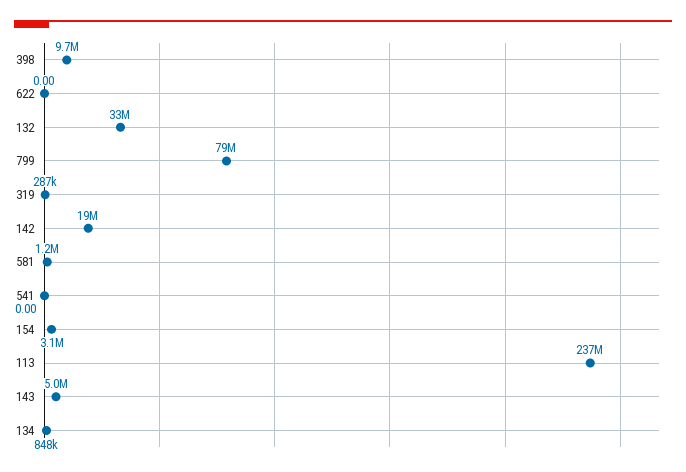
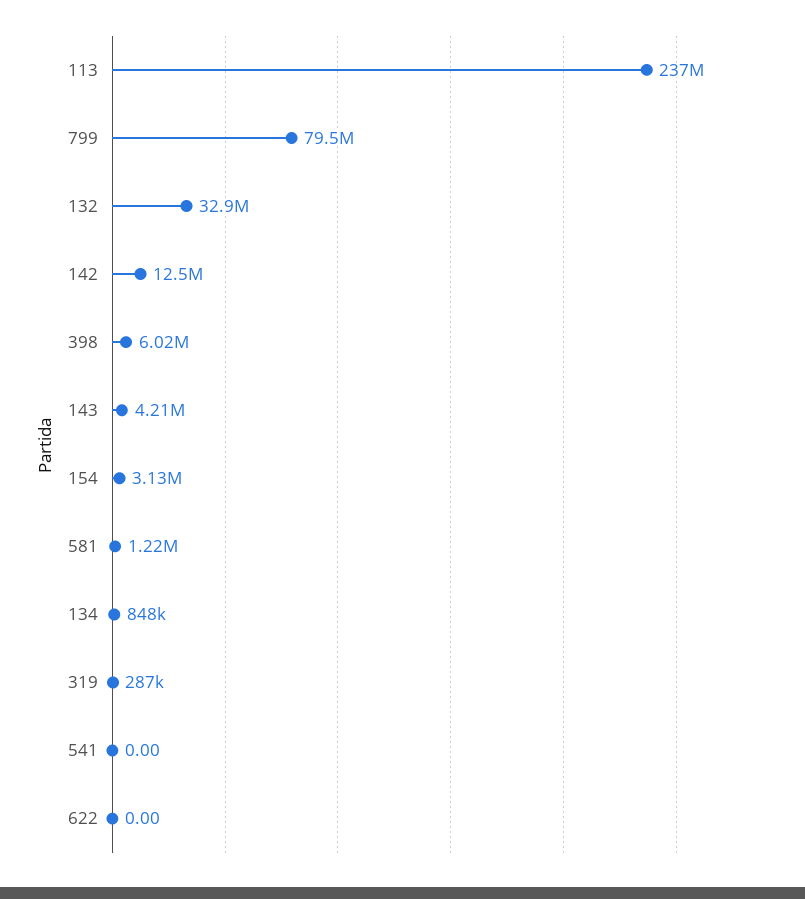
  {
-   "398": 9700000,
+   "398": 6020000,
    "622": 0,
    "132": 32900000,
    "799": 79500000,
    "319": 287000,
-   "142": 19000000,
+   "142": 12500000,
    "581": 1220000,
    "541": 0,
    "154": 3130000,
    "113": 237000000,
-   "143": 5000000,
+   "143": 4210000,
    "134": 848000
  }

